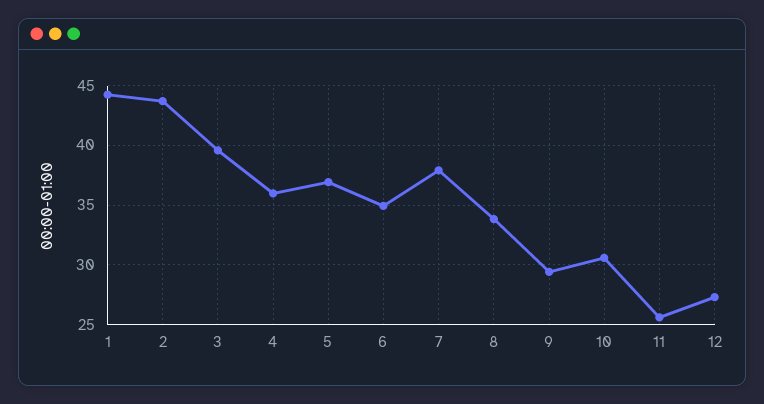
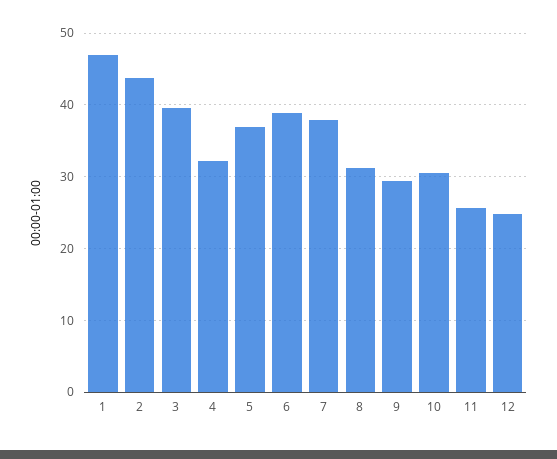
  {
-   "1": 44,
+   "1": 47,
    "2": 44,
    "3": 40,
-   "4": 36,
+   "4": 32,
    "5": 37,
-   "6": 35,
+   "6": 39,
    "7": 38,
-   "8": 34,
+   "8": 31,
    "9": 29,
    "10": 31,
    "11": 26,
-   "12": 27
+   "12": 25
  }

